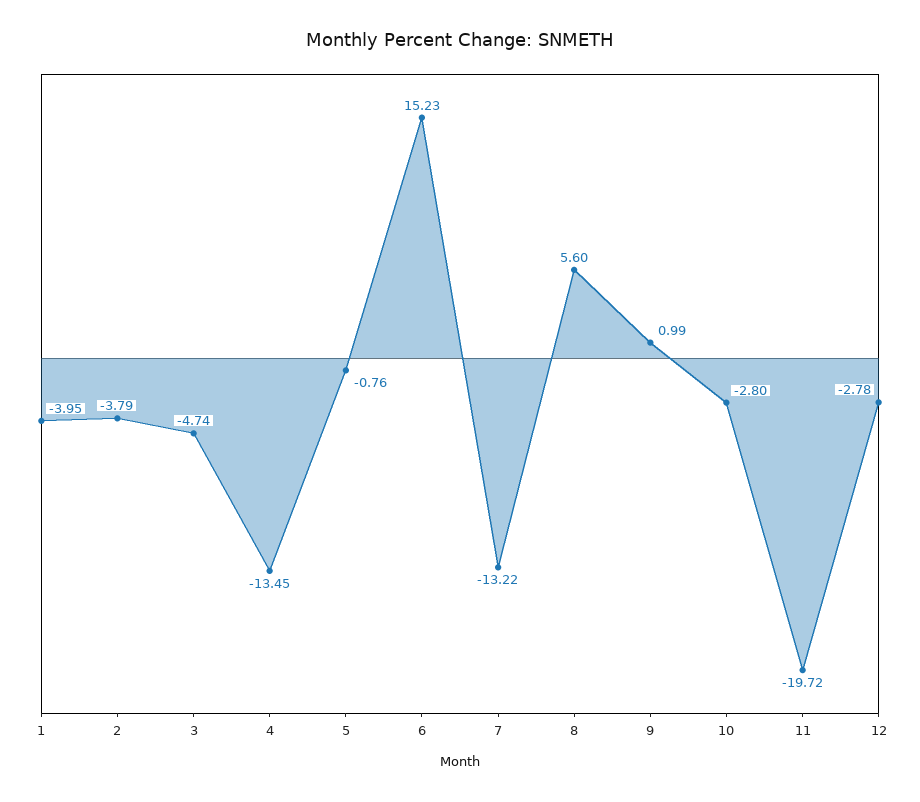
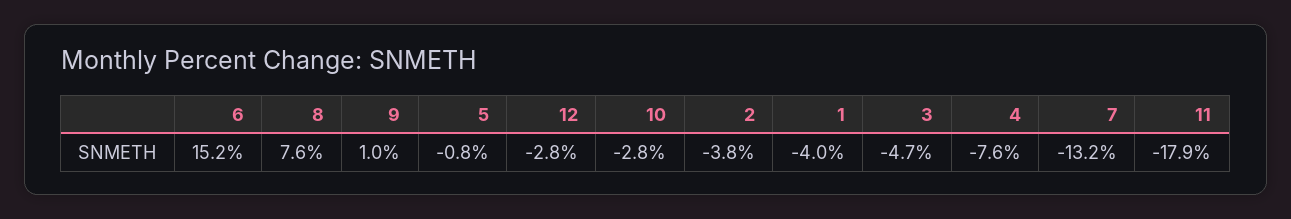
  {
    "1": -3.95,
    "2": -3.79,
    "3": -4.74,
-   "4": -13.45,
+   "4": -7.6,
    "5": -0.76,
    "6": 15.23,
    "7": -13.22,
-   "8": 5.6,
+   "8": 7.6,
    "9": 0.99,
    "10": -2.8,
-   "11": -19.72,
+   "11": -17.9,
    "12": -2.78
  }

